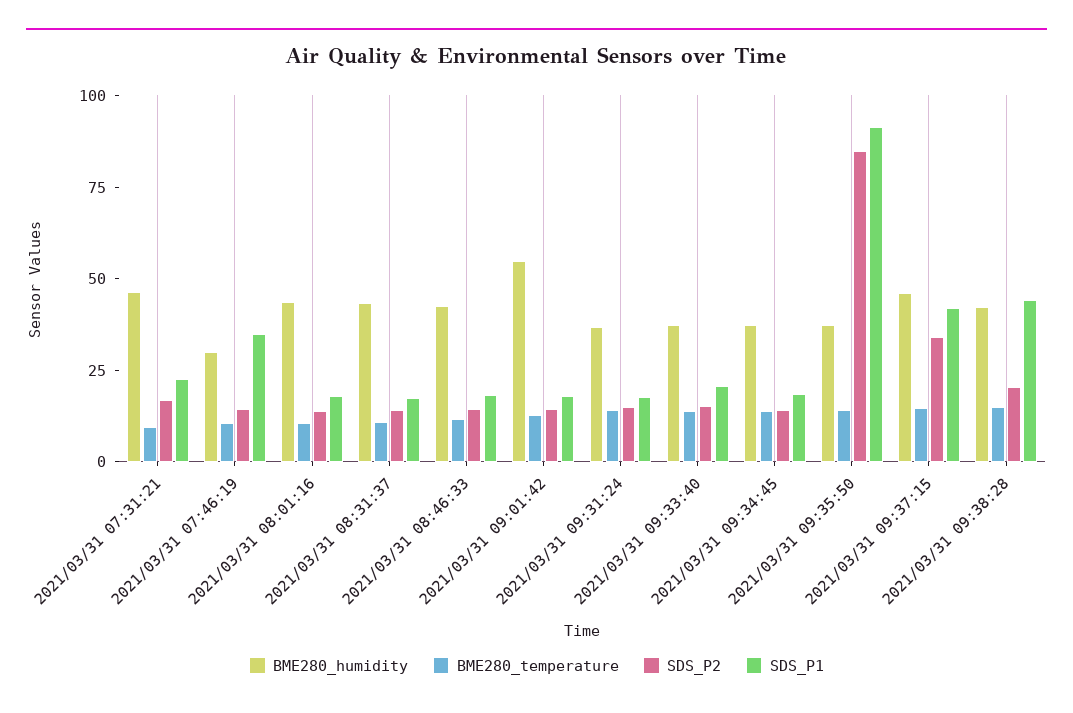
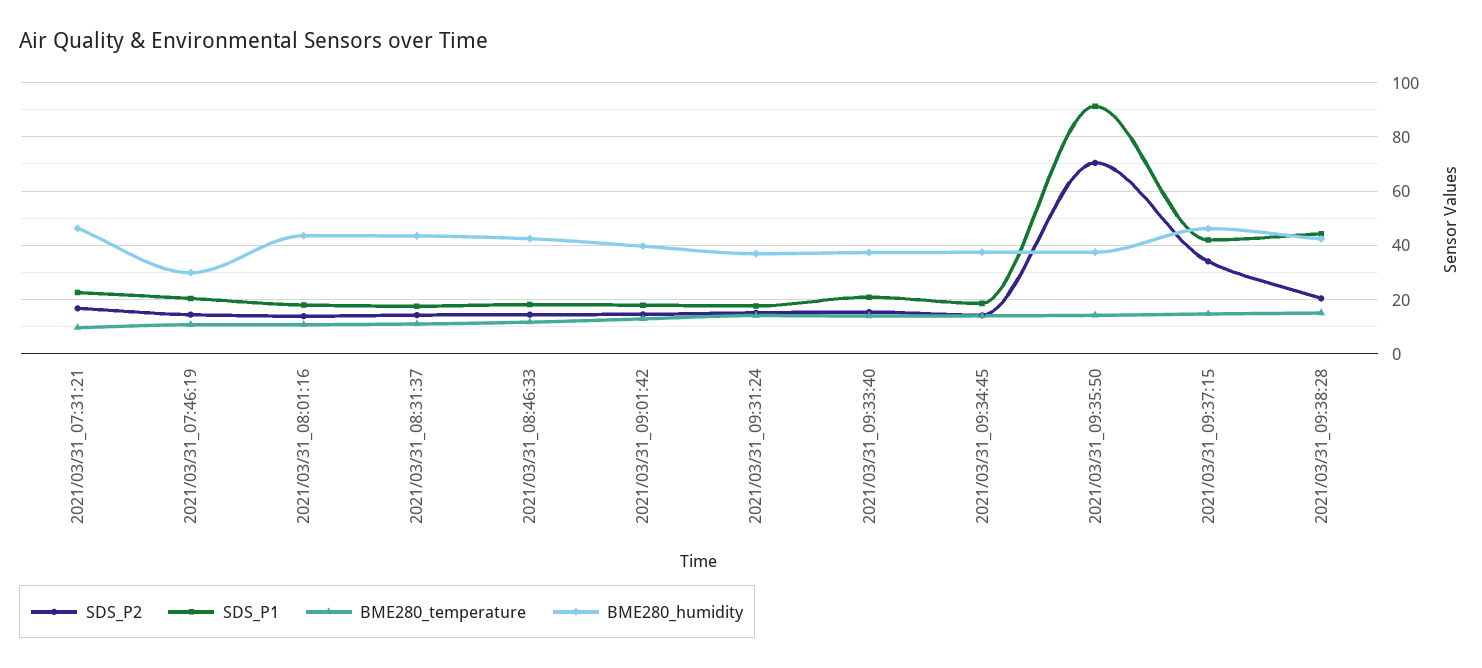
  {
    "BME280_humidity": {
      "2021/03/31 07:31:21": 47.5,
      "2021/03/31 07:46:19": 30,
      "2021/03/31 08:01:16": 42.5,
      "2021/03/31 08:31:37": 42.5,
      "2021/03/31 08:46:33": 42.5,
-     "2021/03/31 09:01:42": 55,
+     "2021/03/31 09:01:42": 40,
      "2021/03/31 09:31:24": 37.5,
      "2021/03/31 09:33:40": 37.5,
      "2021/03/31 09:34:45": 37.5,
      "2021/03/31 09:35:50": 37.5,
      "2021/03/31 09:37:15": 45,
      "2021/03/31 09:38:28": 42.5
    },
    "BME280_temperature": {
      "2021/03/31 07:31:21": 10,
      "2021/03/31 07:46:19": 10,
      "2021/03/31 08:01:16": 10,
      "2021/03/31 08:31:37": 10,
      "2021/03/31 08:46:33": 12.5,
      "2021/03/31 09:01:42": 12.5,
      "2021/03/31 09:31:24": 15,
      "2021/03/31 09:33:40": 15,
      "2021/03/31 09:34:45": 15,
      "2021/03/31 09:35:50": 15,
      "2021/03/31 09:37:15": 15,
      "2021/03/31 09:38:28": 15
    },
    "SDS_P2": {
      "2021/03/31 07:31:21": 17.5,
      "2021/03/31 07:46:19": 15,
      "2021/03/31 08:01:16": 15,
      "2021/03/31 08:31:37": 15,
      "2021/03/31 08:46:33": 15,
      "2021/03/31 09:01:42": 15,
      "2021/03/31 09:31:24": 15,
      "2021/03/31 09:33:40": 15,
      "2021/03/31 09:34:45": 15,
-     "2021/03/31 09:35:50": 85,
+     "2021/03/31 09:35:50": 70,
      "2021/03/31 09:37:15": 35,
      "2021/03/31 09:38:28": 20
    },
    "SDS_P1": {
      "2021/03/31 07:31:21": 22.5,
-     "2021/03/31 07:46:19": 35,
+     "2021/03/31 07:46:19": 20,
      "2021/03/31 08:01:16": 17.5,
      "2021/03/31 08:31:37": 17.5,
      "2021/03/31 08:46:33": 17.5,
      "2021/03/31 09:01:42": 17.5,
      "2021/03/31 09:31:24": 17.5,
      "2021/03/31 09:33:40": 20,
      "2021/03/31 09:34:45": 17.5,
      "2021/03/31 09:35:50": 92.5,
      "2021/03/31 09:37:15": 42.5,
      "2021/03/31 09:38:28": 45
    }
  }

